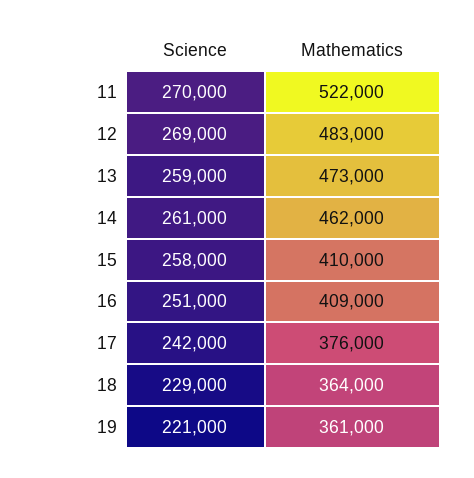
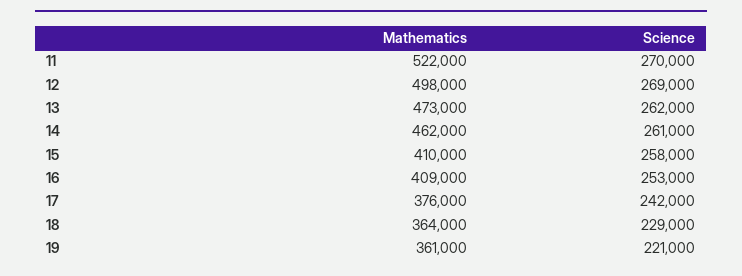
  {
    "Science": {
      "11": 270000,
      "12": 269000,
-     "13": 259000,
+     "13": 262000,
      "14": 261000,
      "15": 258000,
-     "16": 251000,
+     "16": 253000,
      "17": 242000,
      "18": 229000,
      "19": 221000
    },
    "Mathematics": {
      "11": 522000,
-     "12": 483000,
+     "12": 498000,
      "13": 473000,
      "14": 462000,
      "15": 410000,
      "16": 409000,
      "17": 376000,
      "18": 364000,
      "19": 361000
    }
  }

